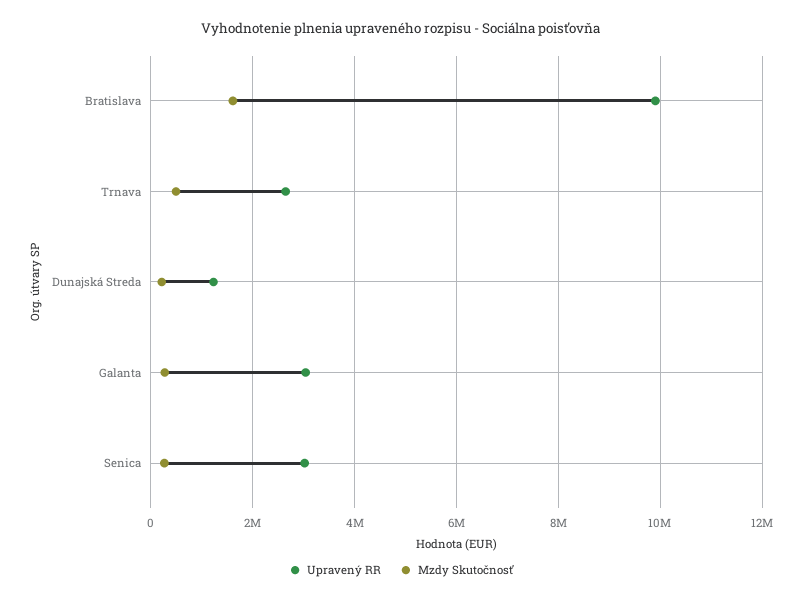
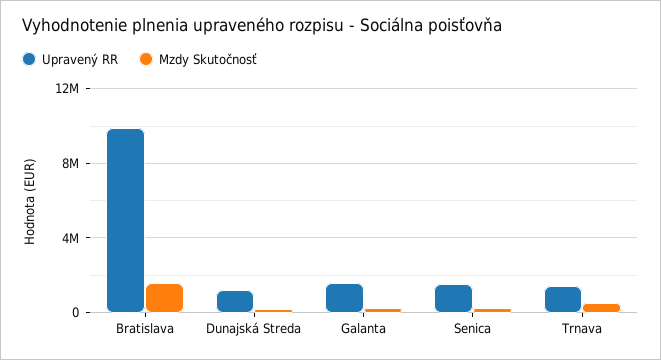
  {
    "Upravený RR": {
      "Bratislava": 10000000,
-     "Trnava": 2600000,
+     "Trnava": 1500000,
      "Dunajská Streda": 1200000,
-     "Galanta": 3000000,
+     "Galanta": 1500000,
-     "Senica": 3000000
+     "Senica": 1500000
    },
    "Mzdy Skutočnosť": {
      "Bratislava": 1600000,
      "Trnava": 400000,
      "Dunajská Streda": 200000,
      "Galanta": 200000,
      "Senica": 200000
    }
  }

